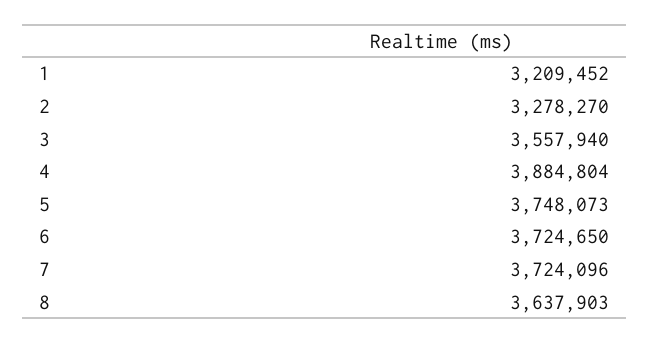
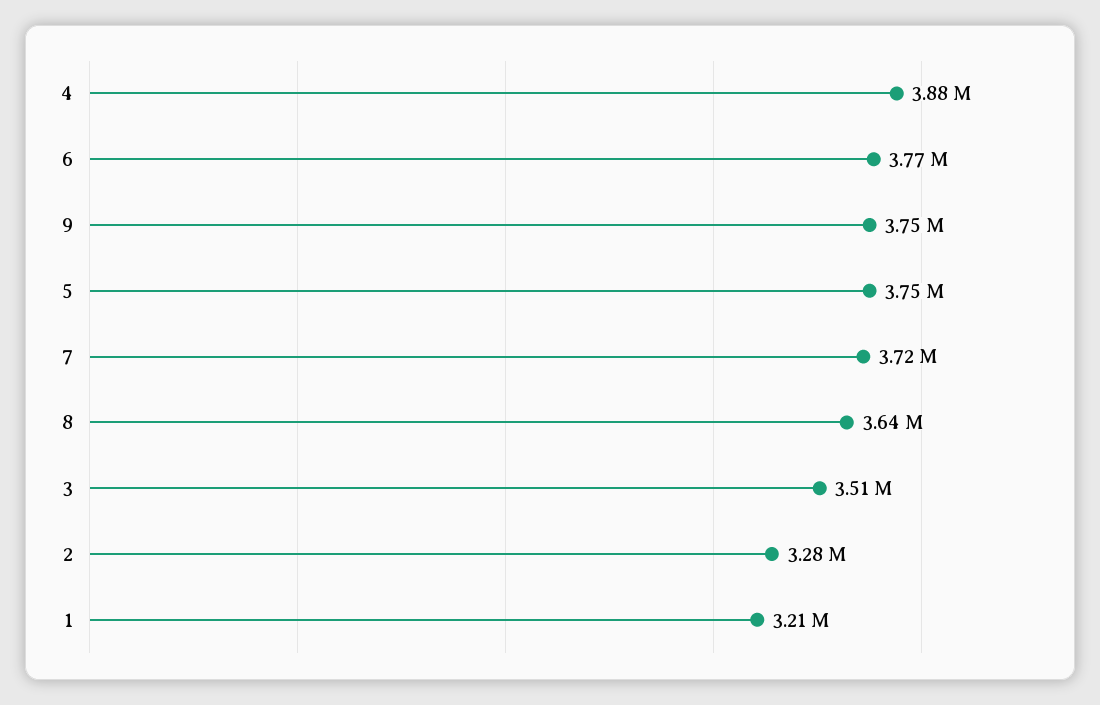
  {
    "1": 3209452,
    "2": 3278270,
-   "3": 3557940,
+   "3": 3510000,
    "4": 3884804,
    "5": 3748073,
-   "6": 3724650,
+   "6": 3770000,
    "7": 3724096,
-   "8": 3637903
+   "8": 3637903,
+   "9": 3750000
  }

